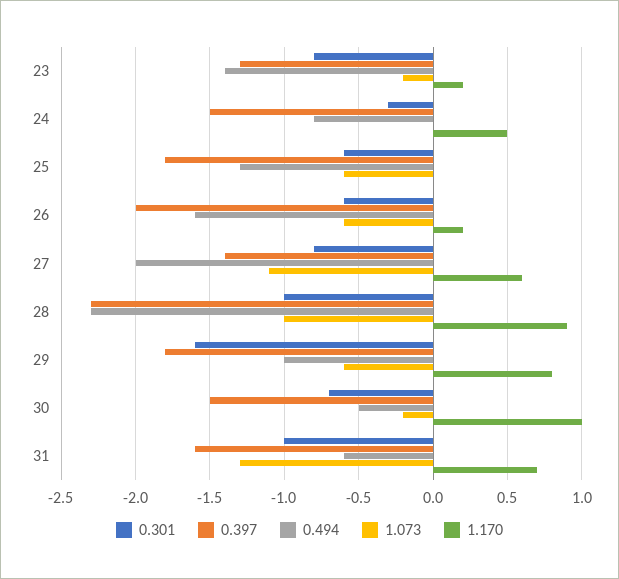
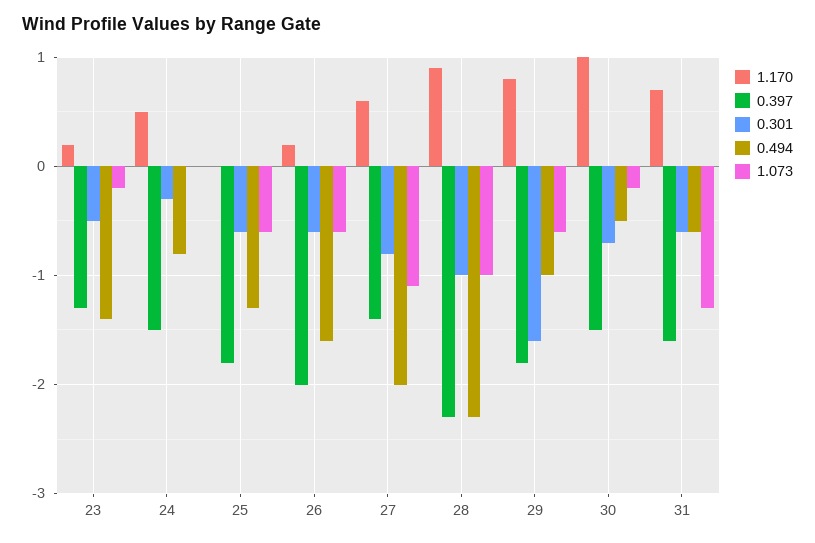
  {
    "0.301": {
-     "23": -0.8,
+     "23": -0.5,
      "24": -0.3,
      "25": -0.6,
      "26": -0.6,
      "27": -0.8,
      "28": -1,
      "29": -1.6,
      "30": -0.7,
-     "31": -1
+     "31": -0.6
    },
    "0.397": {
      "23": -1.3,
      "24": -1.5,
      "25": -1.8,
      "26": -2,
      "27": -1.4,
      "28": -2.3,
      "29": -1.8,
      "30": -1.5,
      "31": -1.6
    },
    "0.494": {
      "23": -1.4,
      "24": -0.8,
      "25": -1.3,
      "26": -1.6,
      "27": -2,
      "28": -2.3,
      "29": -1,
      "30": -0.5,
      "31": -0.6
    },
    "1.073": {
      "23": -0.2,
      "24": 0,
      "25": -0.6,
      "26": -0.6,
      "27": -1.1,
      "28": -1,
      "29": -0.6,
      "30": -0.2,
      "31": -1.3
    },
    "1.170": {
      "23": 0.2,
      "24": 0.5,
      "25": 0,
      "26": 0.2,
      "27": 0.6,
      "28": 0.9,
      "29": 0.8,
      "30": 1,
      "31": 0.7
    }
  }

